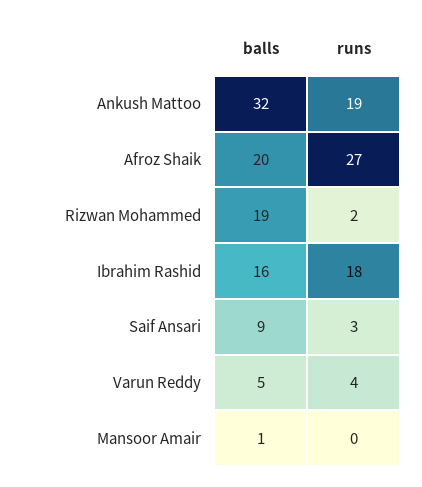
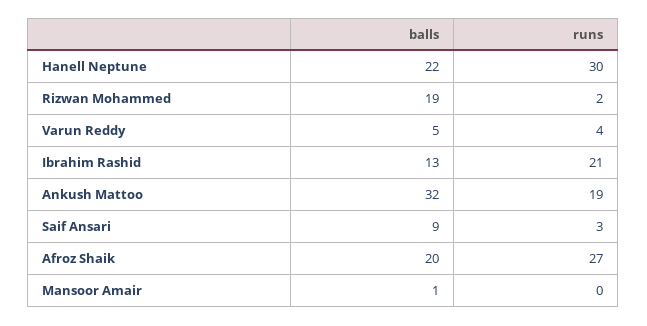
  {
    "balls": {
      "Ankush Mattoo": 32,
      "Afroz Shaik": 20,
      "Rizwan Mohammed": 19,
-     "Ibrahim Rashid": 16,
+     "Ibrahim Rashid": 13,
      "Saif Ansari": 9,
      "Varun Reddy": 5,
-     "Mansoor Amair": 1
+     "Mansoor Amair": 1,
+     "Hanell Neptune": 22
    },
    "runs": {
      "Ankush Mattoo": 19,
      "Afroz Shaik": 27,
      "Rizwan Mohammed": 2,
-     "Ibrahim Rashid": 18,
+     "Ibrahim Rashid": 21,
      "Saif Ansari": 3,
      "Varun Reddy": 4,
-     "Mansoor Amair": 0
+     "Mansoor Amair": 0,
+     "Hanell Neptune": 30
    }
  }

